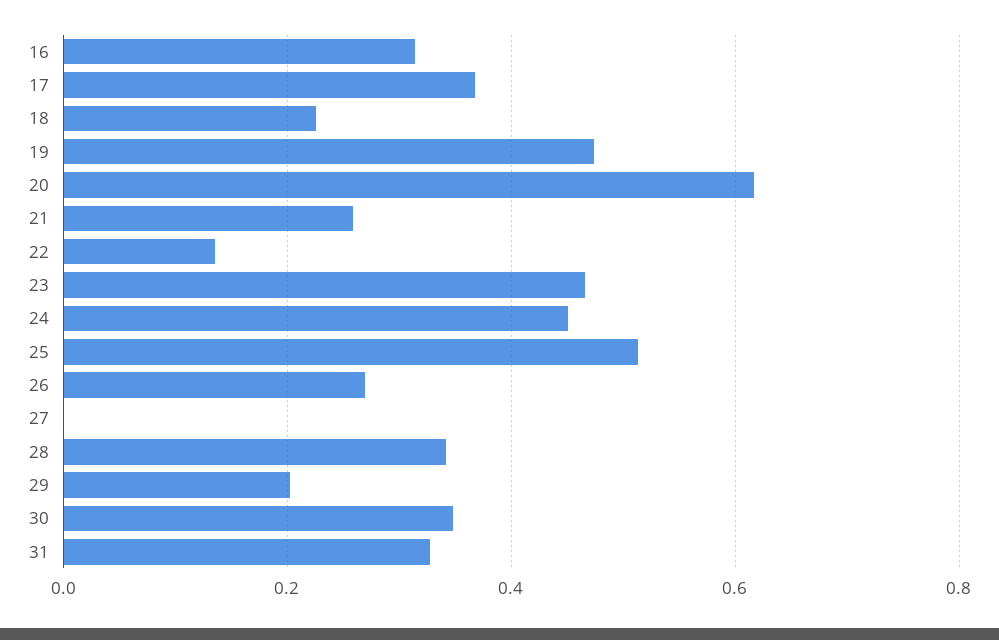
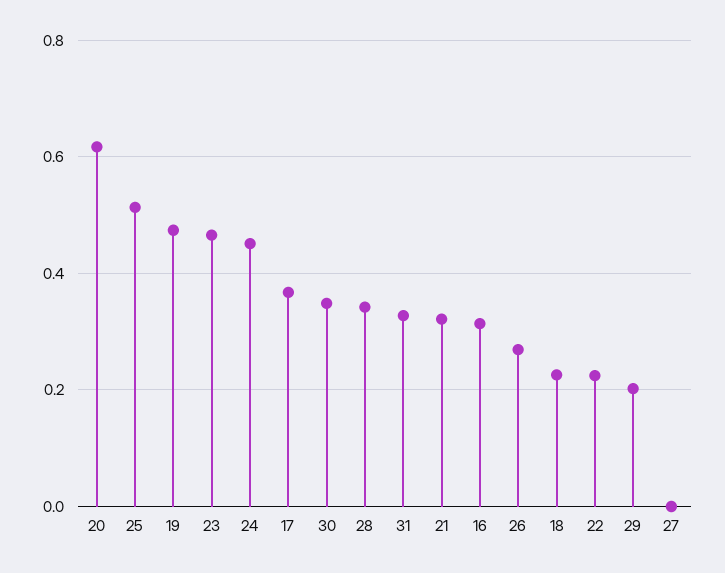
  {
    "16": 0.32,
    "17": 0.36,
    "18": 0.22,
    "19": 0.48,
    "20": 0.62,
-   "21": 0.26,
+   "21": 0.32,
-   "22": 0.14,
+   "22": 0.22,
    "23": 0.46,
    "24": 0.46,
    "25": 0.52,
    "26": 0.26,
    "27": 0,
    "28": 0.34,
    "29": 0.2,
    "30": 0.34,
    "31": 0.32
  }

